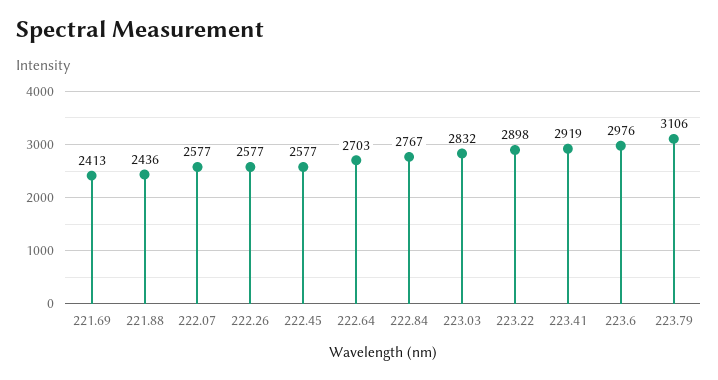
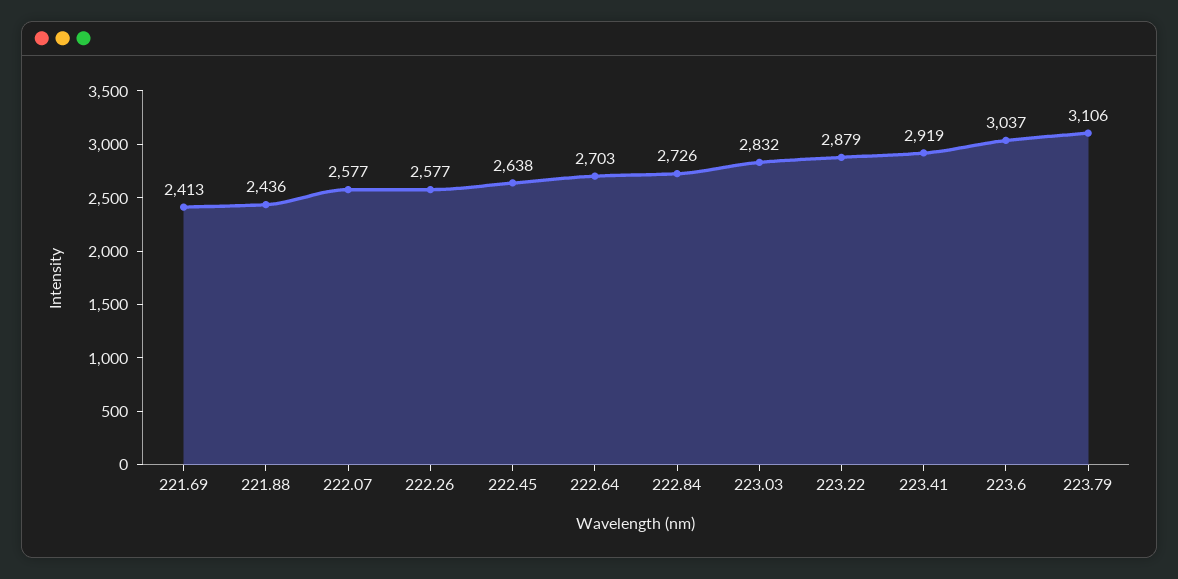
  {
    "221.69": 2413,
    "221.88": 2436,
    "222.07": 2577,
    "222.26": 2577,
-   "222.45": 2577,
+   "222.45": 2638,
    "222.64": 2703,
-   "222.84": 2767,
+   "222.84": 2726,
    "223.03": 2832,
-   "223.22": 2898,
+   "223.22": 2879,
    "223.41": 2919,
-   "223.6": 2976,
+   "223.6": 3037,
    "223.79": 3106
  }

